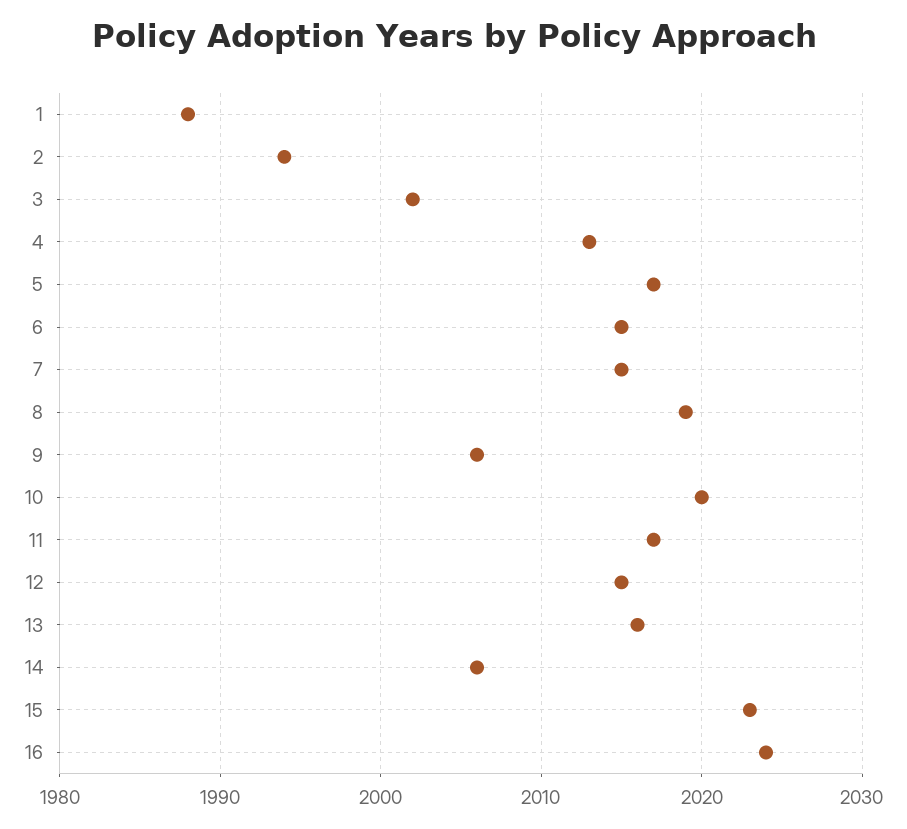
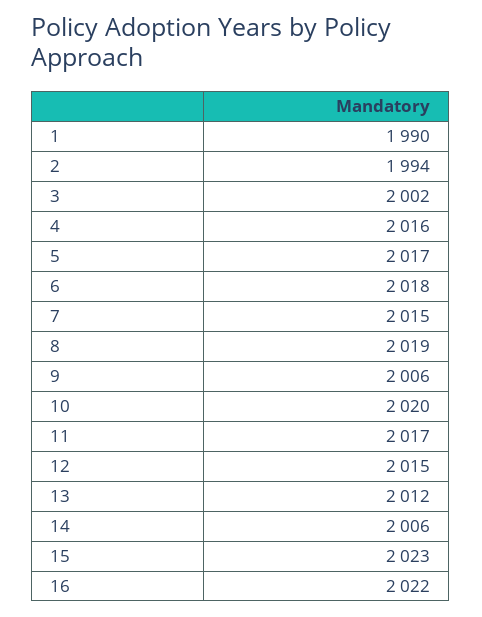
  {
-   "1": 1988,
+   "1": 1990,
    "2": 1994,
    "3": 2002,
-   "4": 2013,
+   "4": 2016,
    "5": 2017,
-   "6": 2015,
+   "6": 2018,
    "7": 2015,
    "8": 2019,
    "9": 2006,
    "10": 2020,
    "11": 2017,
    "12": 2015,
-   "13": 2016,
+   "13": 2012,
    "14": 2006,
    "15": 2023,
-   "16": 2024
+   "16": 2022
  }

